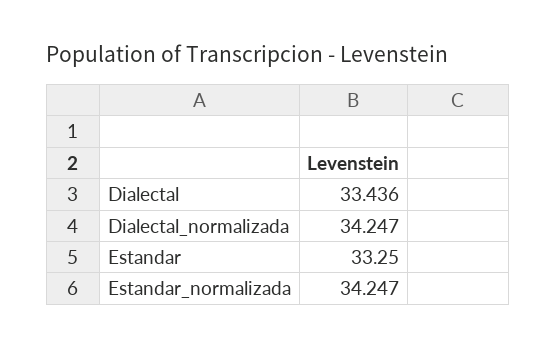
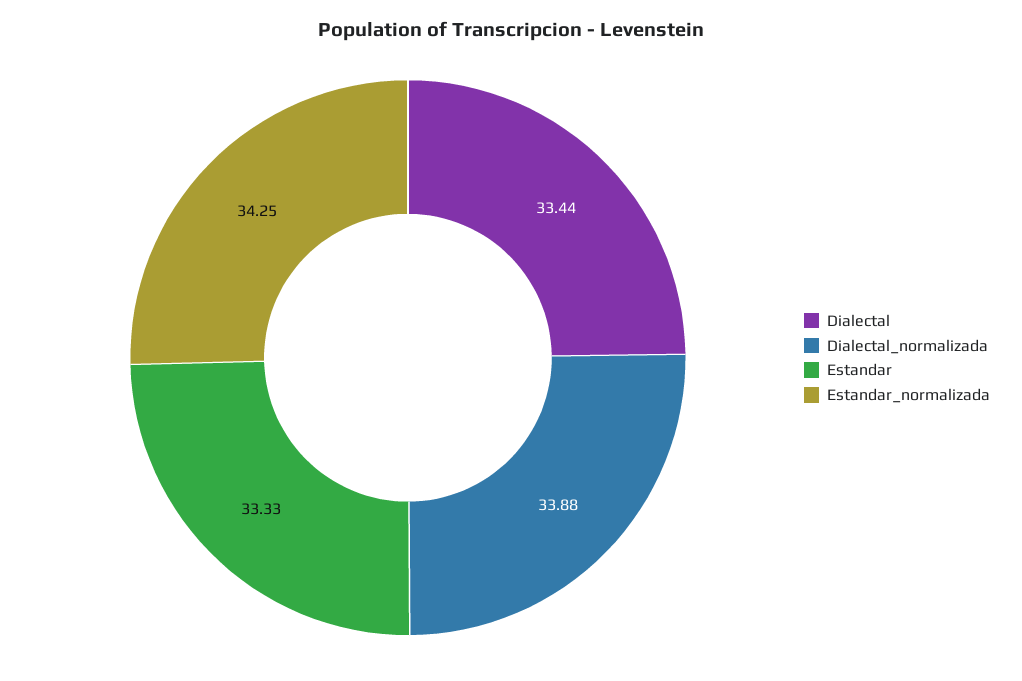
  {
    "Dialectal": 33.436,
-   "Dialectal_normalizada": 34.247,
+   "Dialectal_normalizada": 33.88,
-   "Estandar": 33.25,
+   "Estandar": 33.33,
    "Estandar_normalizada": 34.247
  }

